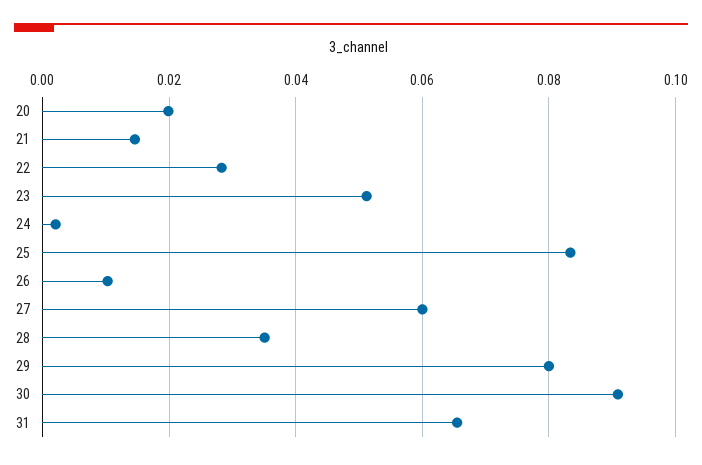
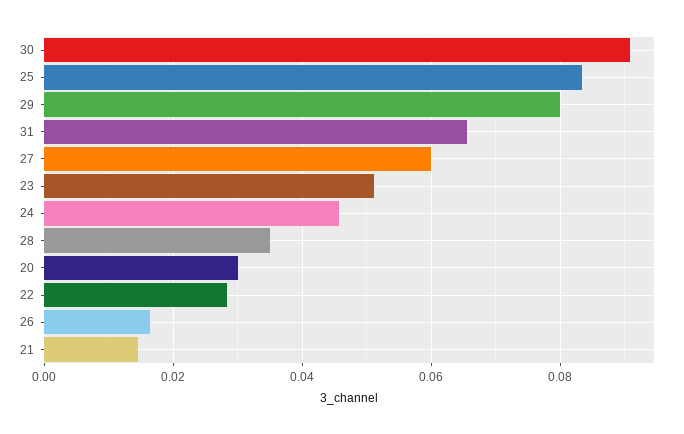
  {
-   "20": 0.02,
+   "20": 0.03,
    "21": 0.014,
    "22": 0.028,
    "23": 0.052,
-   "24": 0.002,
+   "24": 0.046,
    "25": 0.084,
-   "26": 0.01,
+   "26": 0.016,
    "27": 0.06,
    "28": 0.036,
    "29": 0.08,
    "30": 0.09,
    "31": 0.066
  }

